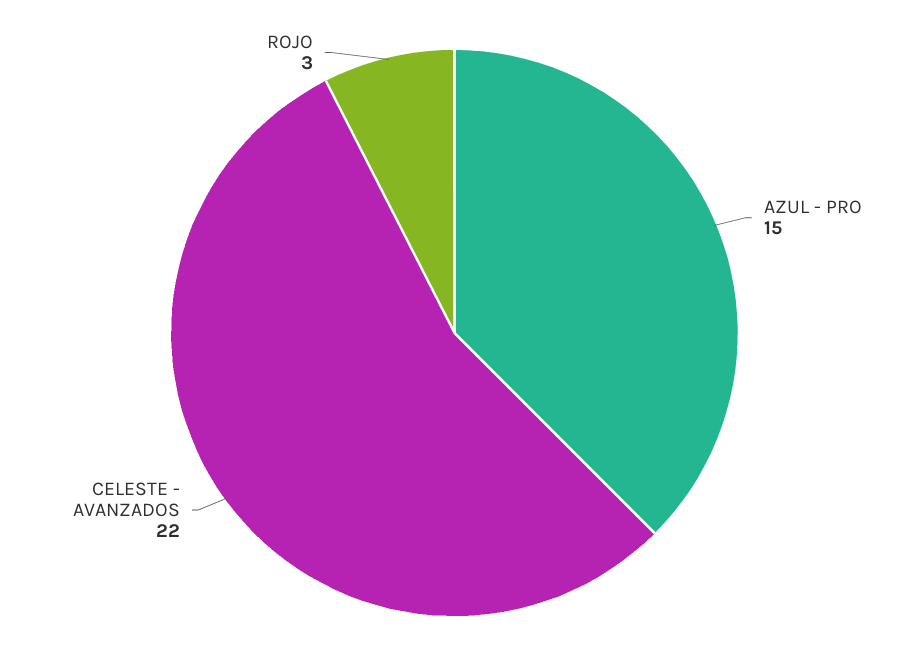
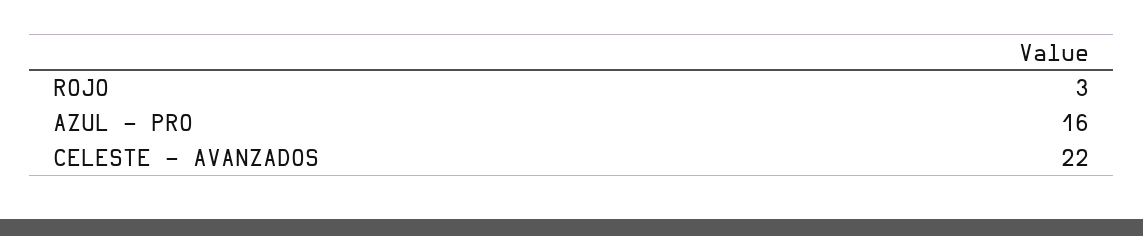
  {
-   "AZUL - PRO": 15,
+   "AZUL - PRO": 16,
    "CELESTE - AVANZADOS": 22,
    "ROJO": 3
  }

